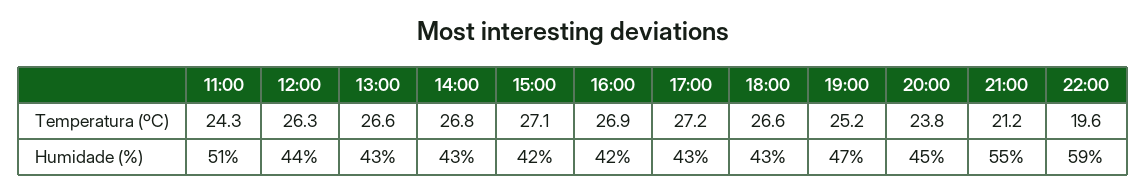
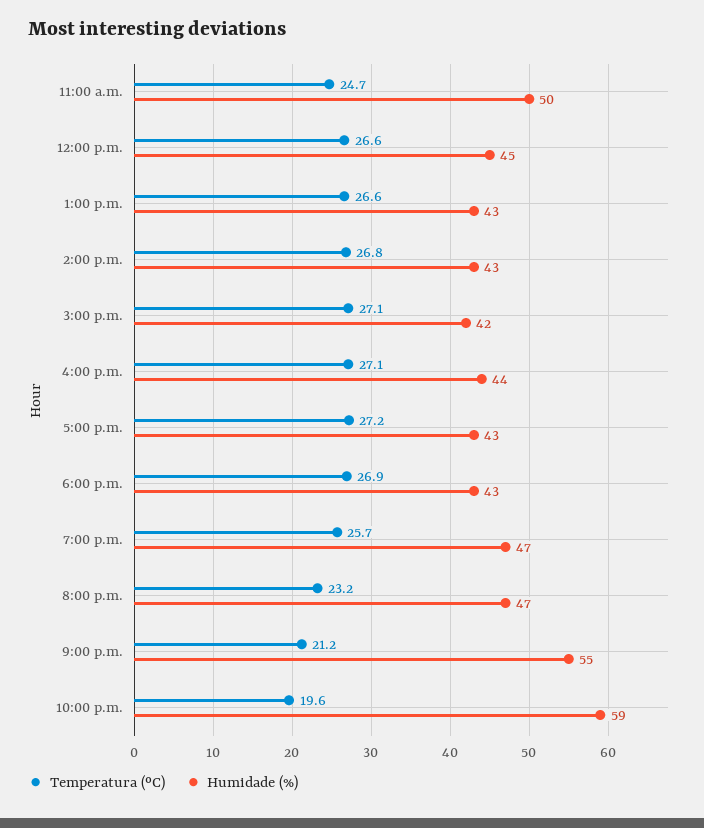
  {
    "Temperatura (ºC)": {
-     "11:00": 24.3,
+     "11:00": 24.7,
-     "12:00": 26.3,
+     "12:00": 26.6,
      "13:00": 26.6,
      "14:00": 26.8,
      "15:00": 27.1,
-     "16:00": 26.9,
+     "16:00": 27.1,
      "17:00": 27.2,
-     "18:00": 26.6,
+     "18:00": 26.9,
-     "19:00": 25.2,
+     "19:00": 25.7,
-     "20:00": 23.8,
+     "20:00": 23.2,
      "21:00": 21.2,
      "22:00": 19.6
    },
    "Humidade (%)": {
-     "11:00": 51,
+     "11:00": 50,
-     "12:00": 44,
+     "12:00": 45,
      "13:00": 43,
      "14:00": 43,
      "15:00": 42,
-     "16:00": 42,
+     "16:00": 44,
      "17:00": 43,
      "18:00": 43,
      "19:00": 47,
-     "20:00": 45,
+     "20:00": 47,
      "21:00": 55,
      "22:00": 59
    }
  }

